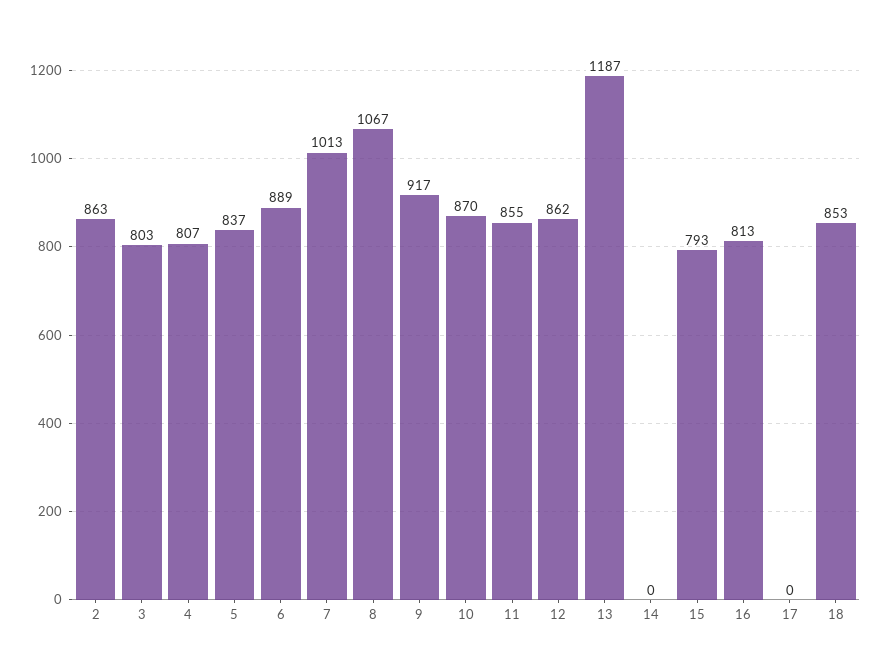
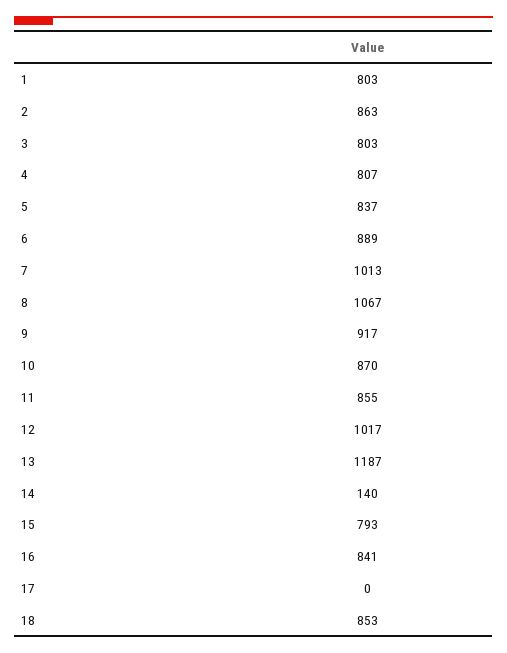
  {
    "2": 863,
    "3": 803,
    "4": 807,
    "5": 837,
    "6": 889,
    "7": 1013,
    "8": 1067,
    "9": 917,
    "10": 870,
    "11": 855,
-   "12": 862,
+   "12": 1017,
    "13": 1187,
-   "14": 0,
+   "14": 140,
    "15": 793,
-   "16": 813,
+   "16": 841,
    "17": 0,
-   "18": 853
+   "18": 853,
+   "1": 803
  }

